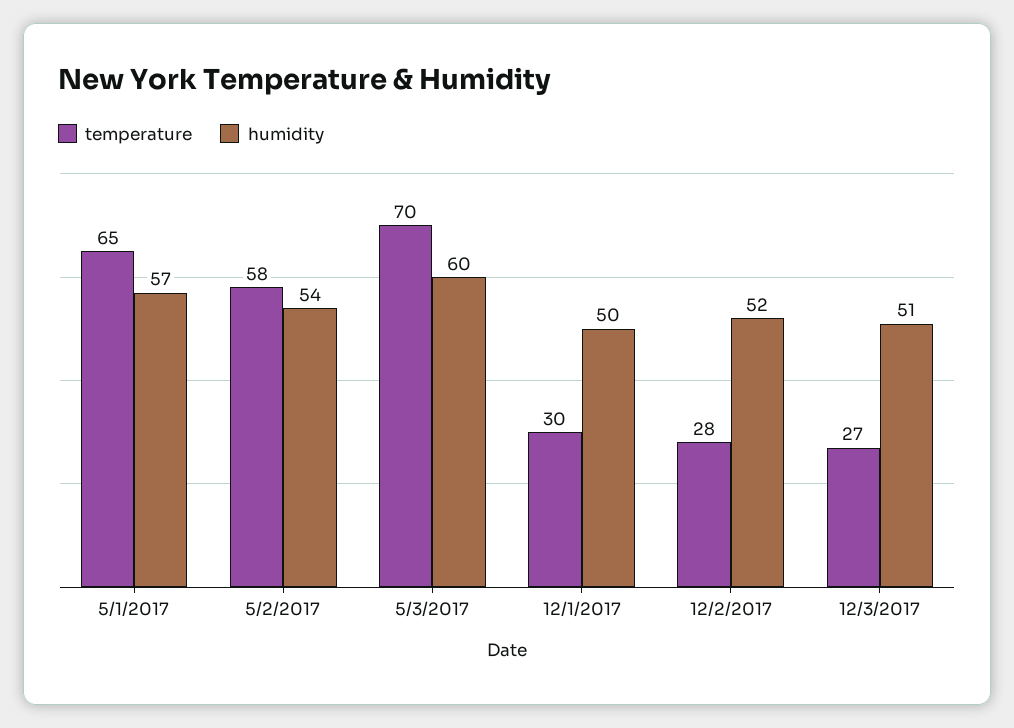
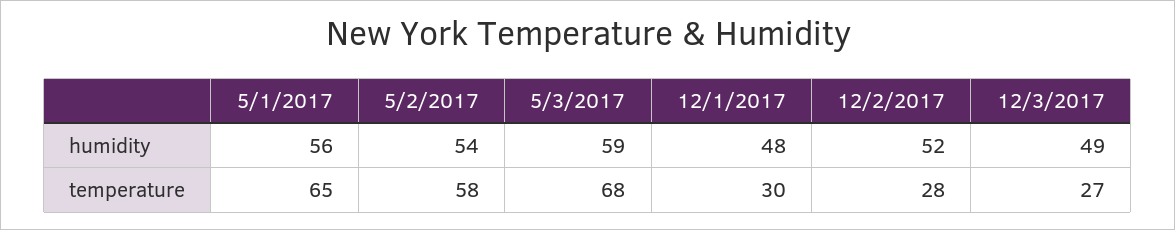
  {
    "temperature": {
      "5/1/2017": 65,
      "5/2/2017": 58,
-     "5/3/2017": 70,
+     "5/3/2017": 68,
      "12/1/2017": 30,
      "12/2/2017": 28,
      "12/3/2017": 27
    },
    "humidity": {
-     "5/1/2017": 57,
+     "5/1/2017": 56,
      "5/2/2017": 54,
-     "5/3/2017": 60,
+     "5/3/2017": 59,
-     "12/1/2017": 50,
+     "12/1/2017": 48,
      "12/2/2017": 52,
-     "12/3/2017": 51
+     "12/3/2017": 49
    }
  }

